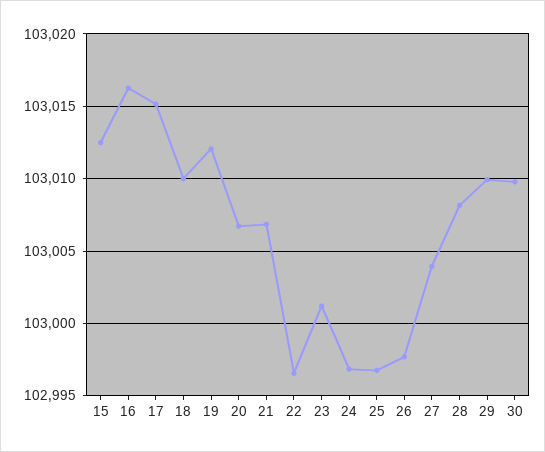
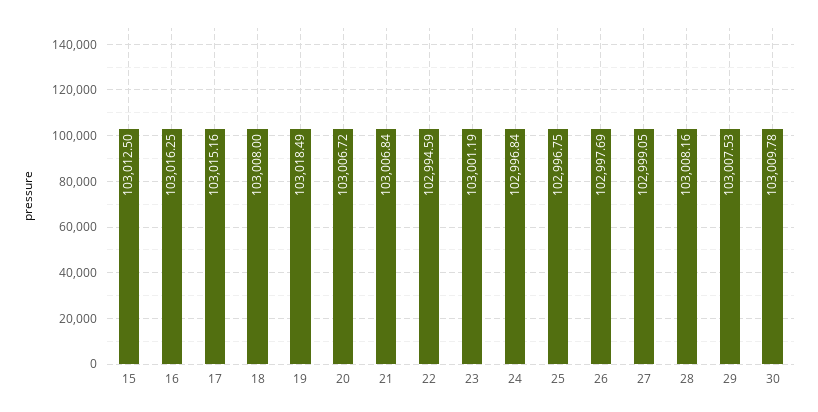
  {
    "15": 103012.5,
    "16": 103016.25,
    "17": 103015.16,
-   "18": 103010,
+   "18": 103008,
-   "19": 103012,
+   "19": 103018.49,
    "20": 103006.72,
    "21": 103006.84,
-   "22": 102996.5,
+   "22": 102994.59,
    "23": 103001.19,
    "24": 102996.84,
    "25": 102996.75,
    "26": 102997.69,
-   "27": 103004,
+   "27": 102999.05,
    "28": 103008.16,
-   "29": 103010,
+   "29": 103007.53,
    "30": 103009.78
  }

